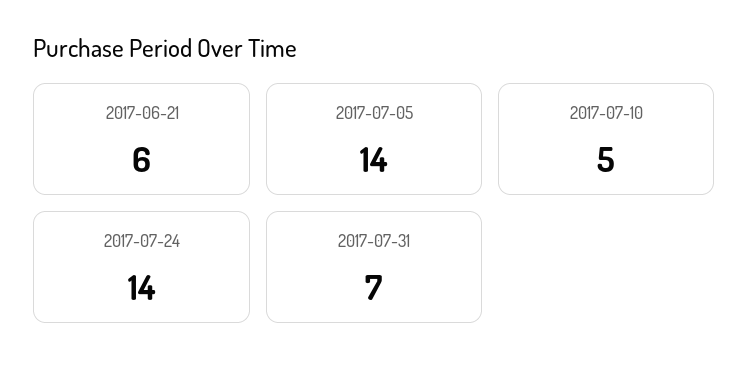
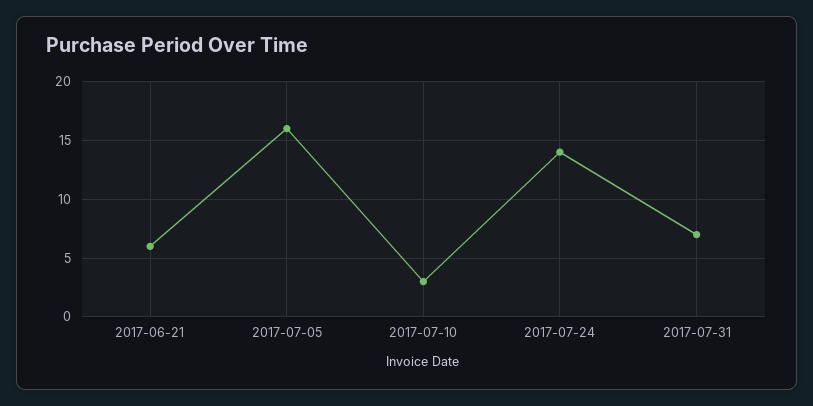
  {
    "2017-06-21": 6,
-   "2017-07-05": 14,
+   "2017-07-05": 16,
-   "2017-07-10": 5,
+   "2017-07-10": 3,
    "2017-07-24": 14,
    "2017-07-31": 7
  }

